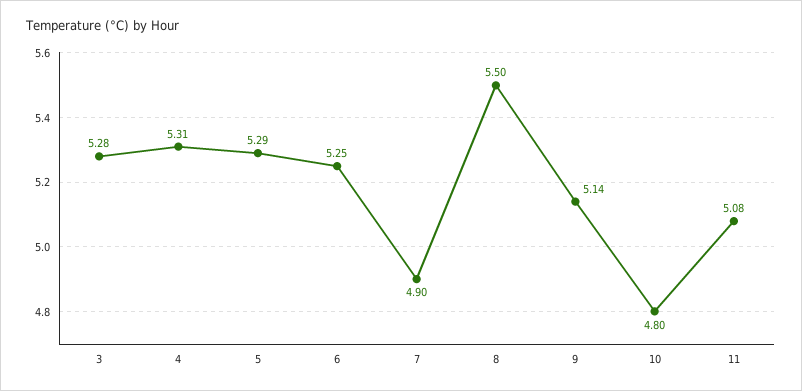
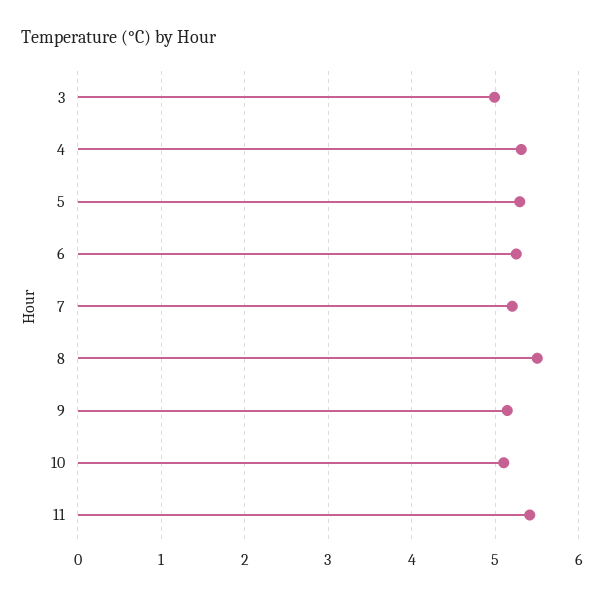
  {
-   "3": 5.28,
+   "3": 5,
    "4": 5.31,
    "5": 5.29,
    "6": 5.25,
-   "7": 4.9,
+   "7": 5.2,
    "8": 5.5,
    "9": 5.14,
-   "10": 4.8,
+   "10": 5.1,
-   "11": 5.08
+   "11": 5.4
  }

